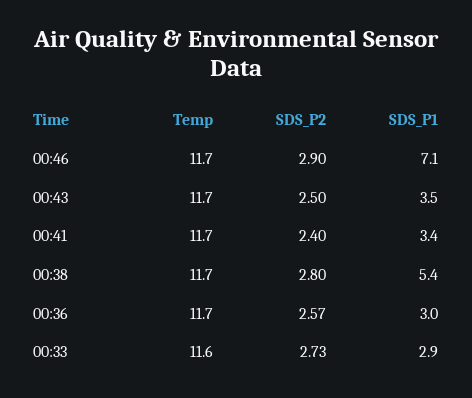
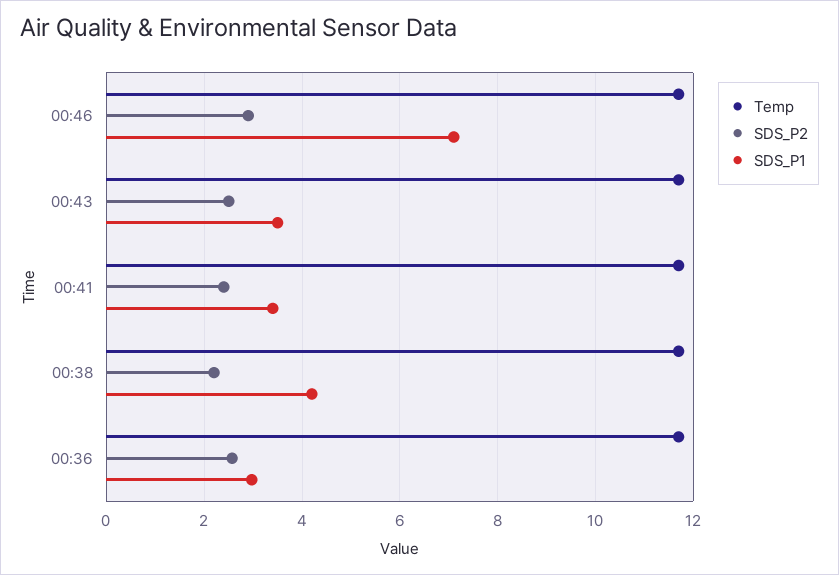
  {
    "Temp": {
      "00:46": 11.7,
      "00:43": 11.7,
      "00:41": 11.7,
      "00:38": 11.7,
-     "00:36": 11.7,
+     "00:36": 11.7
-     "00:33": 11.6
    },
    "SDS_P2": {
      "00:46": 2.9,
      "00:43": 2.5,
      "00:41": 2.4,
-     "00:38": 2.8,
+     "00:38": 2.2,
-     "00:36": 2.57,
+     "00:36": 2.57
-     "00:33": 2.73
    },
    "SDS_P1": {
      "00:46": 7.1,
      "00:43": 3.5,
      "00:41": 3.4,
-     "00:38": 5.4,
+     "00:38": 4.2,
-     "00:36": 3,
+     "00:36": 3
-     "00:33": 2.9
    }
  }

